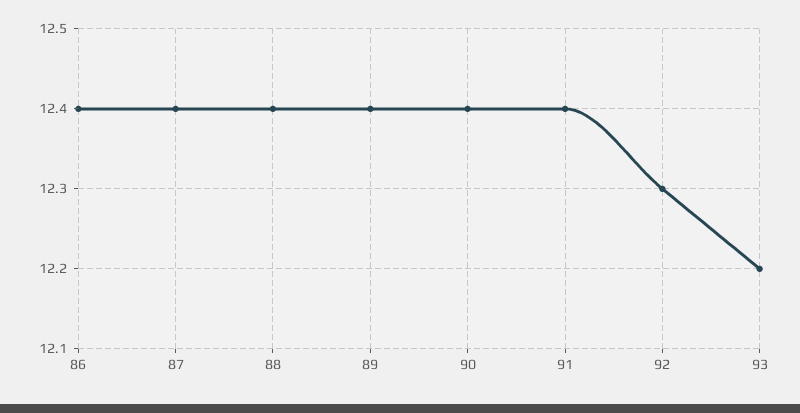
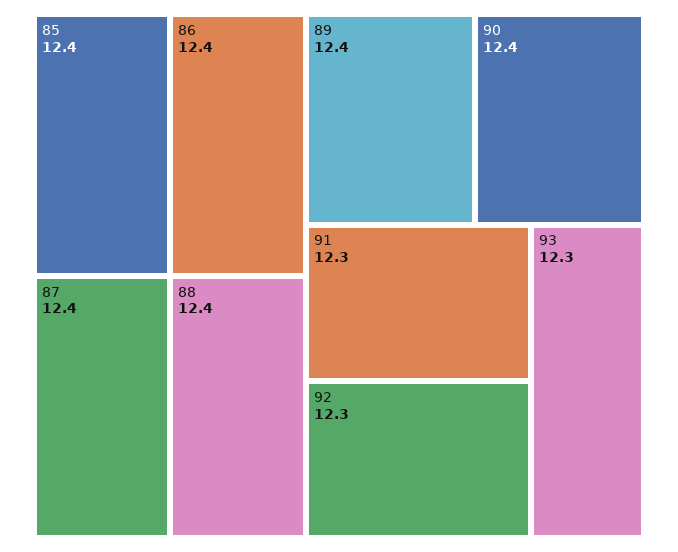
  {
    "86": 12.4,
    "87": 12.4,
    "88": 12.4,
    "89": 12.4,
    "90": 12.4,
-   "91": 12.4,
+   "91": 12.3,
    "92": 12.3,
-   "93": 12.2
+   "93": 12.3,
+   "85": 12.4
  }

